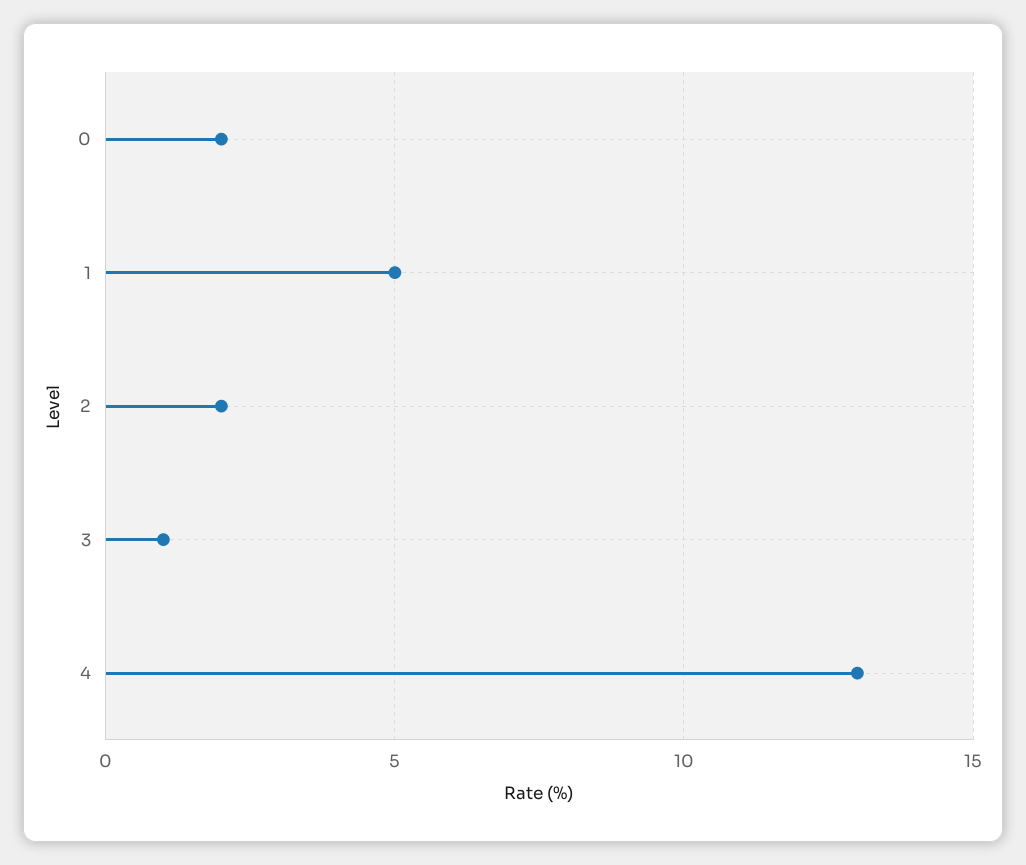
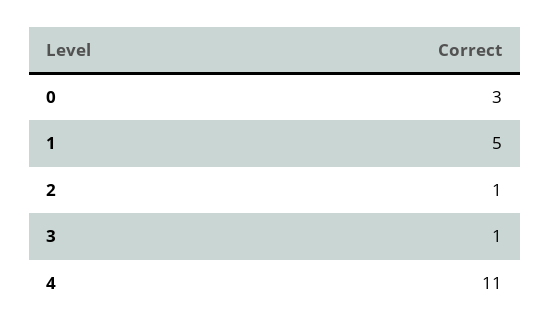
  {
-   "0": 2,
+   "0": 3,
    "1": 5,
-   "2": 2,
+   "2": 1,
    "3": 1,
-   "4": 13
+   "4": 11
  }

